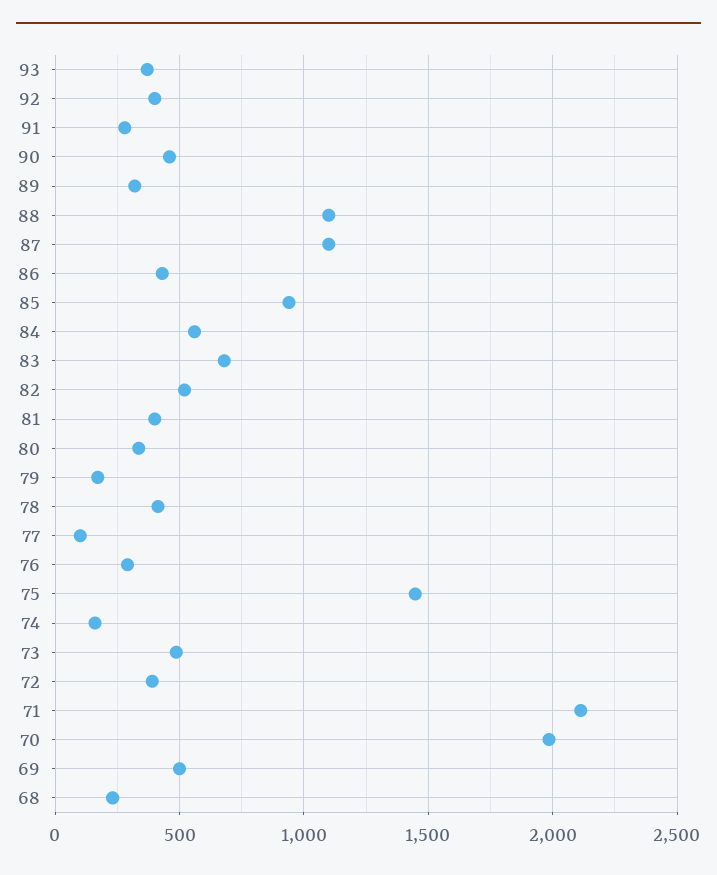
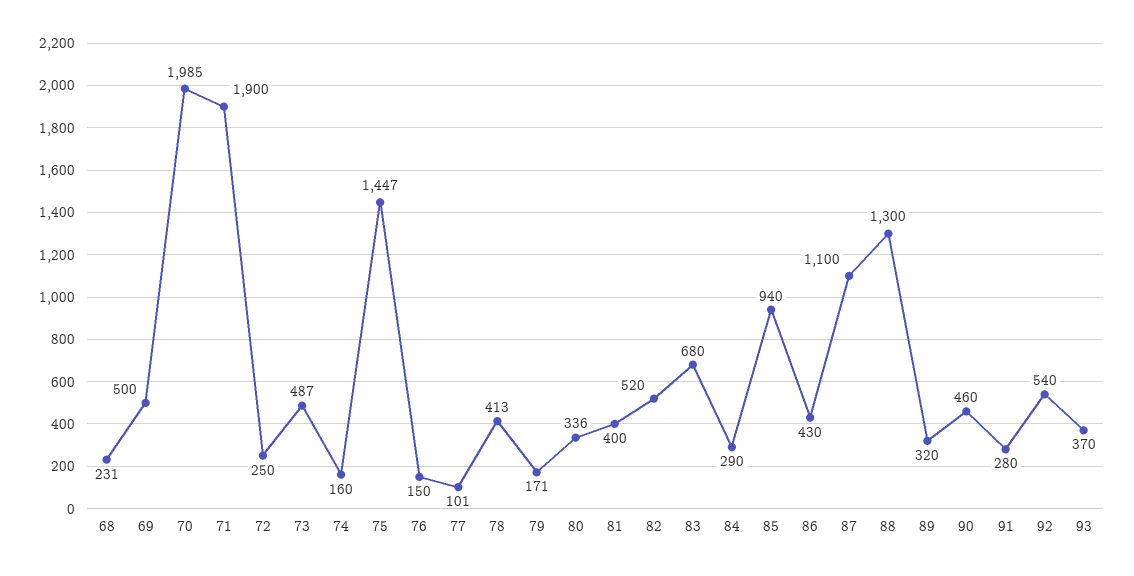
  {
    "93": 370,
-   "92": 400,
+   "92": 540,
    "91": 280,
    "90": 460,
    "89": 320,
-   "88": 1100,
+   "88": 1300,
    "87": 1100,
    "86": 430,
    "85": 940,
-   "84": 550,
+   "84": 290,
    "83": 680,
    "82": 520,
    "81": 400,
    "80": 336,
    "79": 171,
    "78": 413,
    "77": 101,
-   "76": 300,
+   "76": 150,
    "75": 1447,
    "74": 160,
    "73": 487,
-   "72": 400,
+   "72": 250,
-   "71": 2100,
+   "71": 1900,
    "70": 1985,
    "69": 500,
    "68": 231
  }

